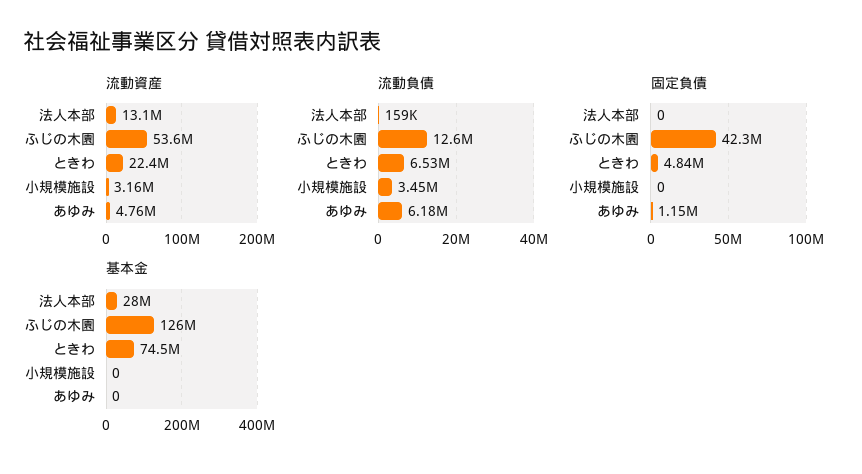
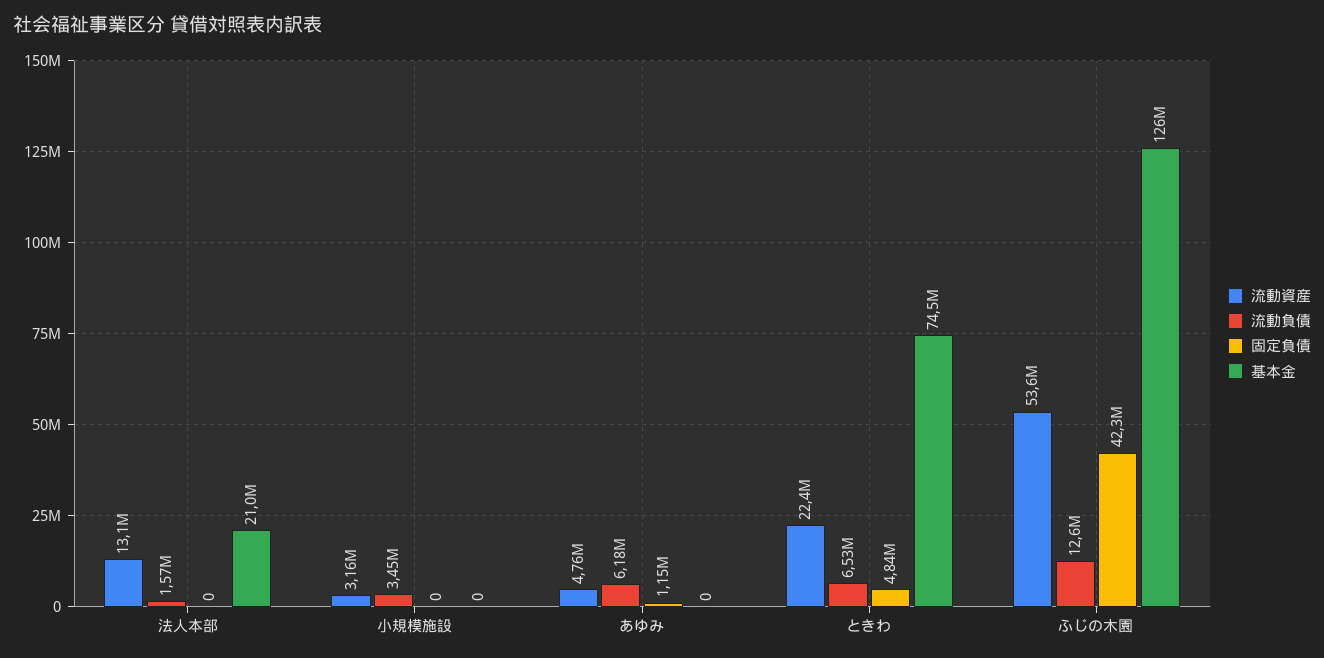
  {
    "流動資産": {
      "法人本部": 13100000,
      "ふじの木園": 53600000,
      "ときわ": 22400000,
      "小規模施設": 3160000,
      "あゆみ": 4760000
    },
    "流動負債": {
-     "法人本部": 159000,
+     "法人本部": 1570000,
      "ふじの木園": 12600000,
      "ときわ": 6530000,
      "小規模施設": 3450000,
      "あゆみ": 6180000
    },
    "固定負債": {
      "法人本部": 0,
      "ふじの木園": 42300000,
      "ときわ": 4840000,
      "小規模施設": 0,
      "あゆみ": 1150000
    },
    "基本金": {
-     "法人本部": 28000000,
+     "法人本部": 21000000,
      "ふじの木園": 126000000,
      "ときわ": 74500000,
      "小規模施設": 0,
      "あゆみ": 0
    }
  }

